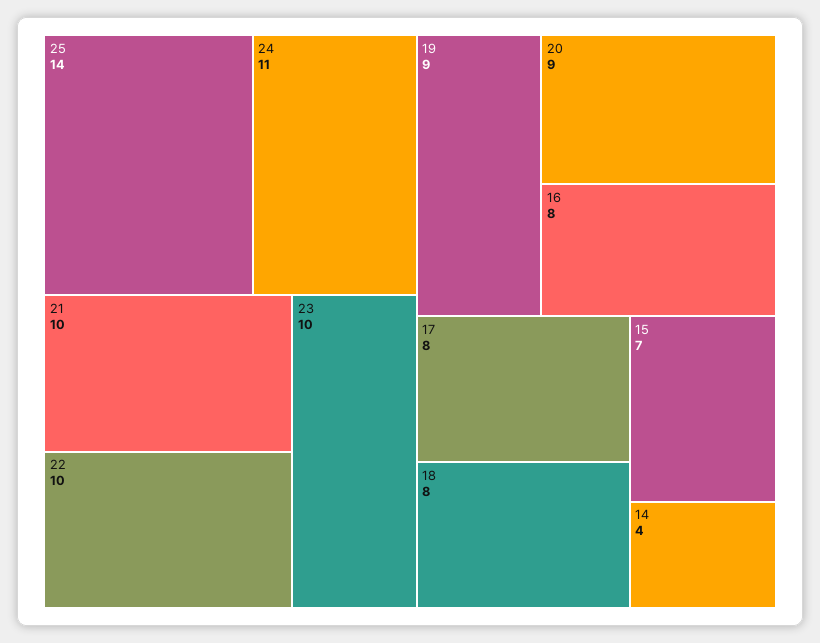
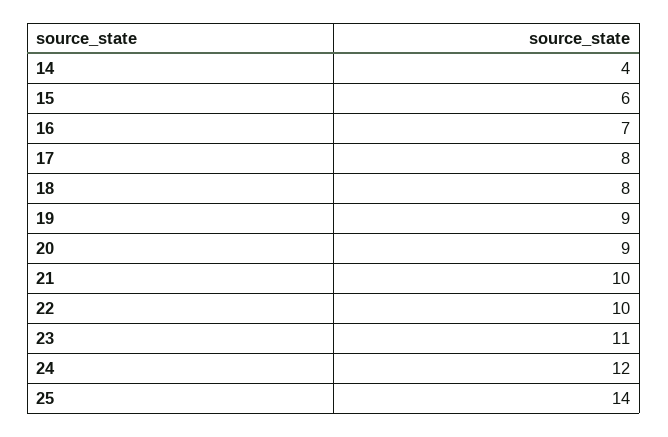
  {
    "25": 14,
-   "24": 11,
+   "24": 12,
    "21": 10,
    "22": 10,
-   "23": 10,
+   "23": 11,
    "19": 9,
    "20": 9,
-   "16": 8,
+   "16": 7,
    "17": 8,
    "18": 8,
-   "15": 7,
+   "15": 6,
    "14": 4
  }

